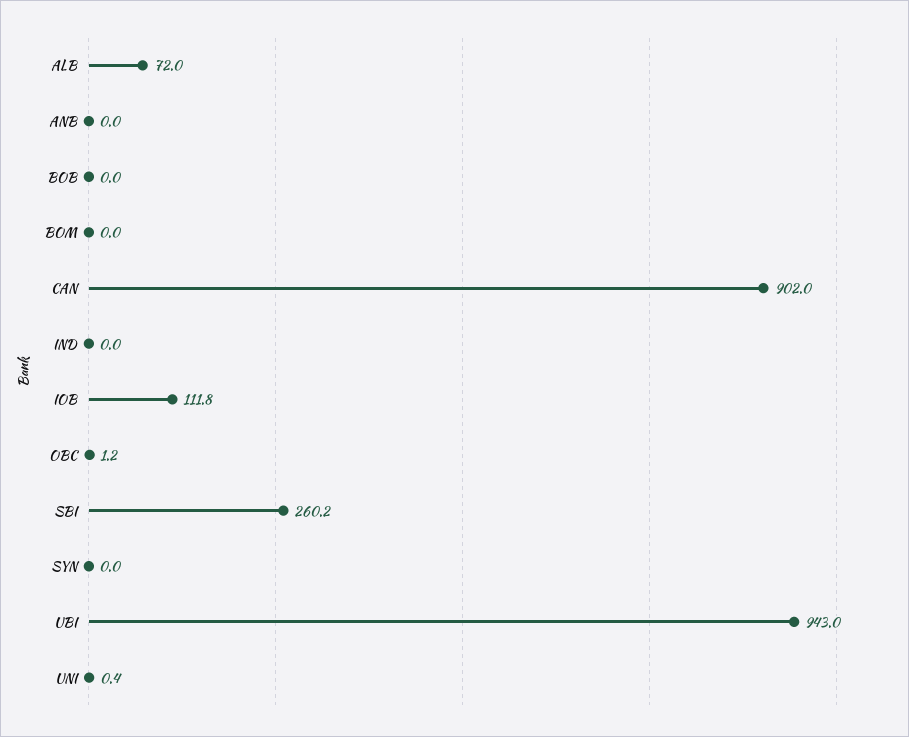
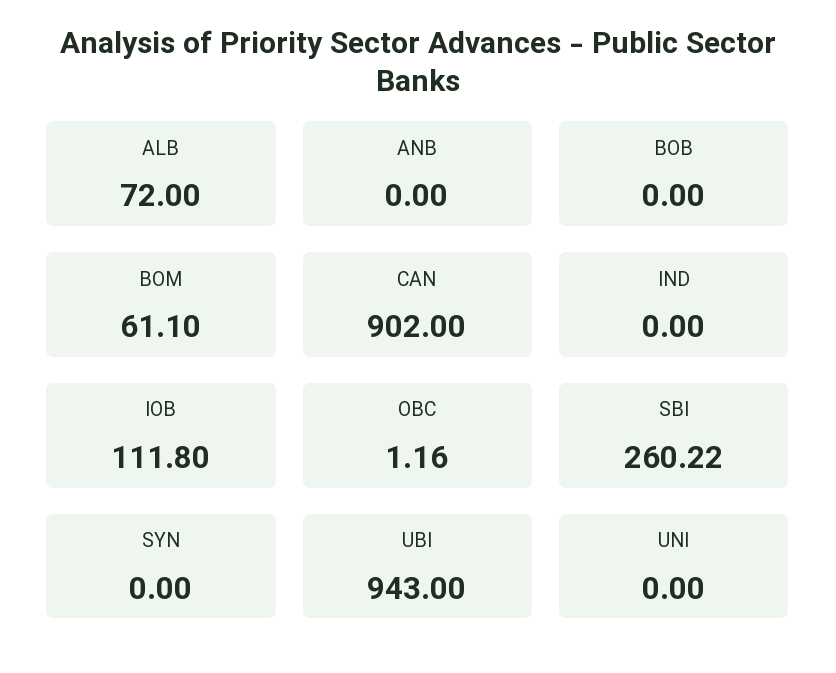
  {
    "ALB": 72,
    "ANB": 0,
    "BOB": 0,
-   "BOM": 0,
+   "BOM": 61.1,
    "CAN": 902,
    "IND": 0,
    "IOB": 111.8,
    "OBC": 1.16,
    "SBI": 260.22,
    "SYN": 0,
    "UBI": 943,
-   "UNI": 0.4
+   "UNI": 0
  }

